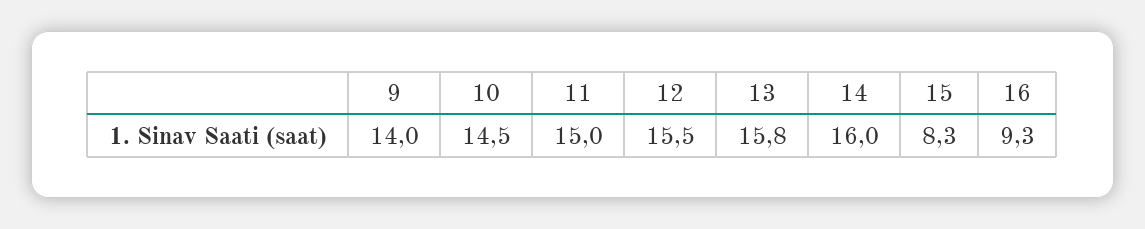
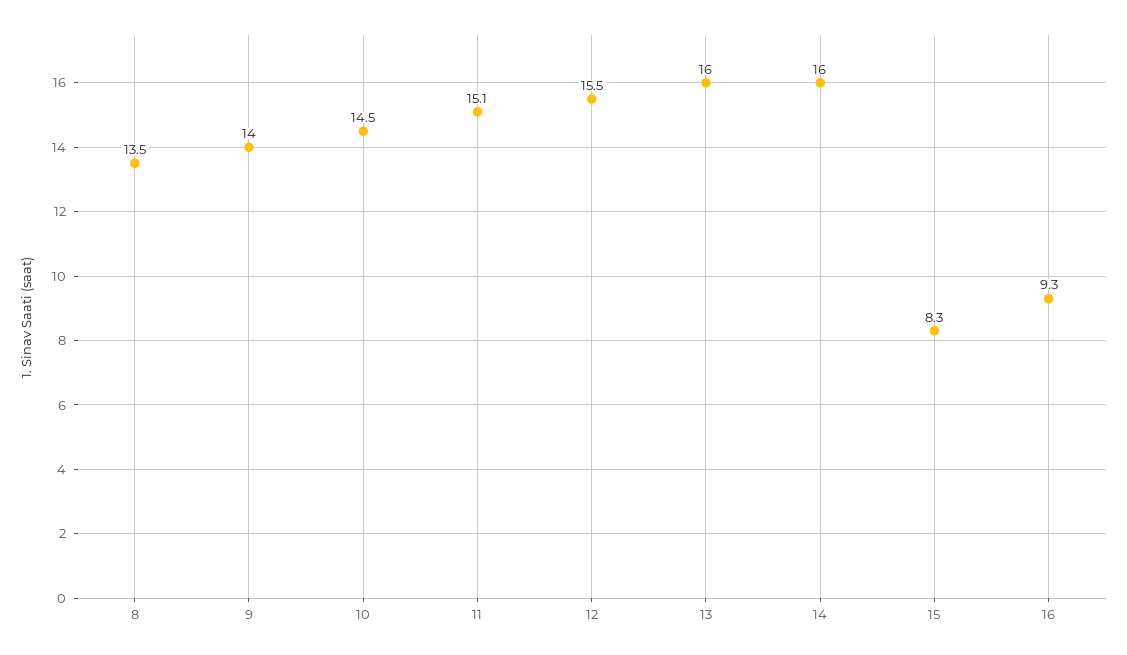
  {
    "9": 14,
    "10": 14.5,
-   "11": 15,
+   "11": 15.1,
    "12": 15.5,
-   "13": 15.8,
+   "13": 16,
    "14": 16,
    "15": 8.3,
-   "16": 9.3
+   "16": 9.3,
+   "8": 13.5
  }

